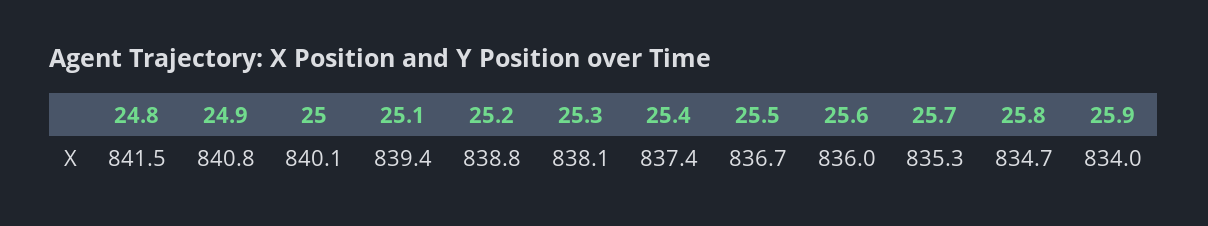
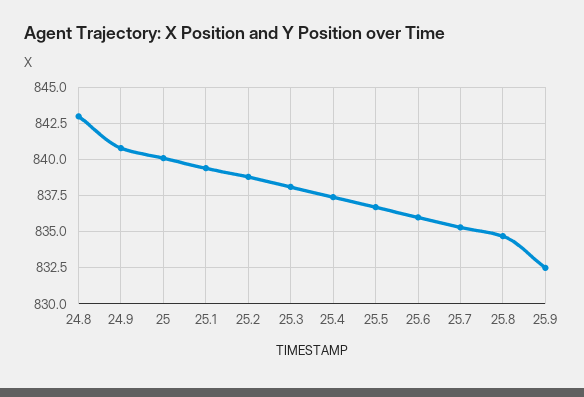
  {
-   "24.8": 841.5,
+   "24.8": 843,
    "24.9": 840.8,
    "25": 840.1,
    "25.1": 839.4,
    "25.2": 838.8,
    "25.3": 838.1,
    "25.4": 837.4,
    "25.5": 836.7,
    "25.6": 836,
    "25.7": 835.3,
    "25.8": 834.7,
-   "25.9": 834
+   "25.9": 832.5
  }

